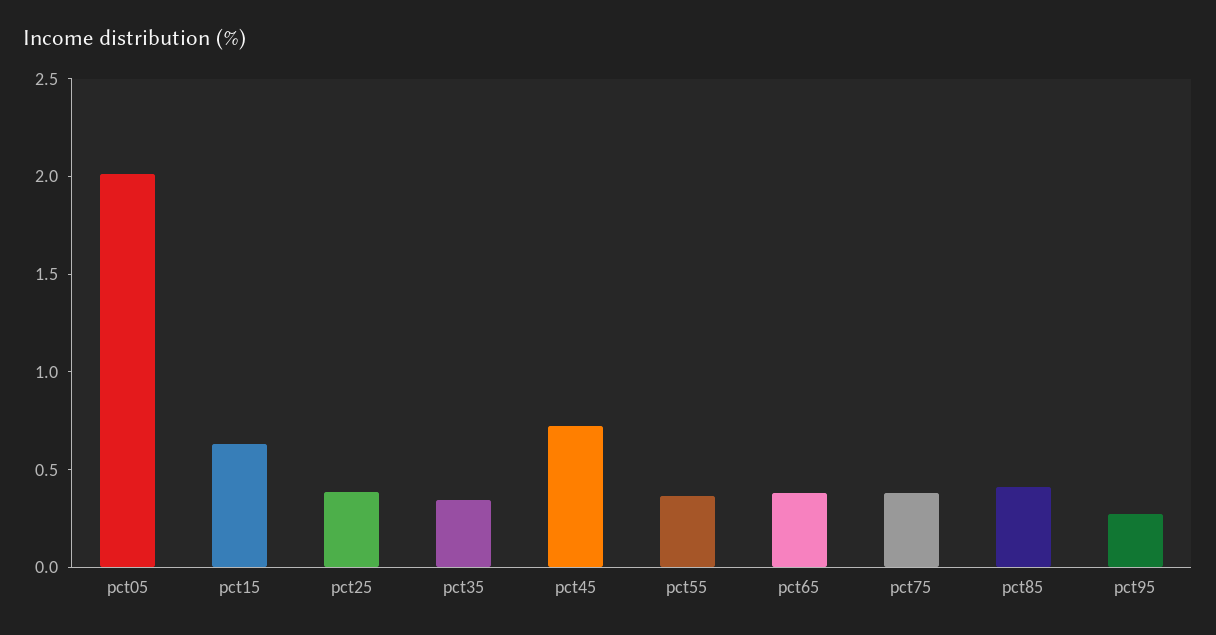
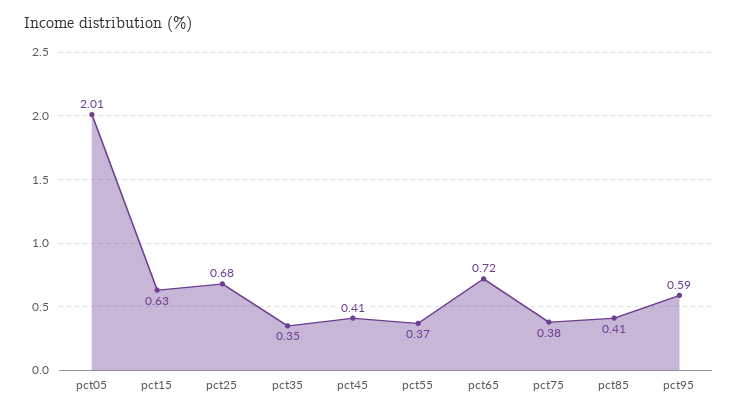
  {
    "pct05": 2.01,
    "pct15": 0.63,
-   "pct25": 0.4,
+   "pct25": 0.68,
    "pct35": 0.35,
-   "pct45": 0.7,
+   "pct45": 0.41,
    "pct55": 0.37,
-   "pct65": 0.4,
+   "pct65": 0.72,
    "pct75": 0.38,
    "pct85": 0.41,
-   "pct95": 0.3
+   "pct95": 0.59
  }

